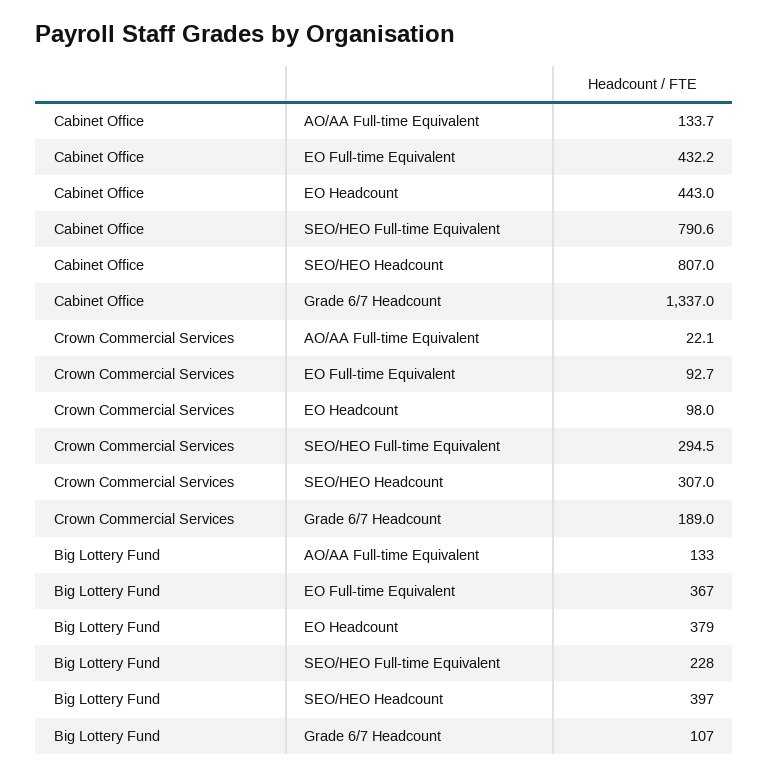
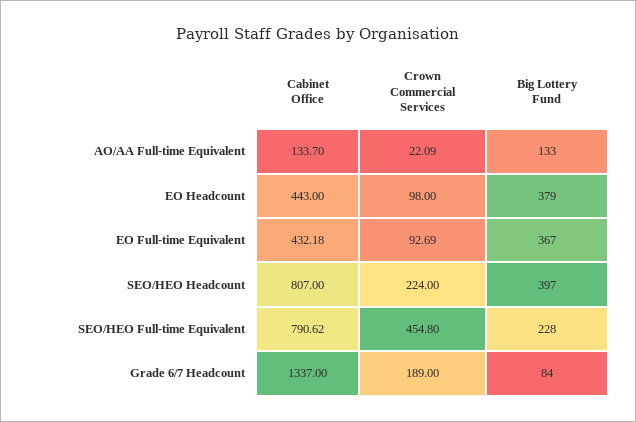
  {
    "Cabinet Office": {
      "AO/AA Full-time Equivalent": 133.7,
      "EO Full-time Equivalent": 432.18,
      "EO Headcount": 443,
      "SEO/HEO Full-time Equivalent": 790.62,
      "SEO/HEO Headcount": 807,
      "Grade 6/7 Headcount": 1337
    },
    "Crown Commercial Services": {
      "AO/AA Full-time Equivalent": 22.09,
      "EO Full-time Equivalent": 92.69,
      "EO Headcount": 98,
-     "SEO/HEO Full-time Equivalent": 294.5,
+     "SEO/HEO Full-time Equivalent": 454.8,
-     "SEO/HEO Headcount": 307,
+     "SEO/HEO Headcount": 224,
      "Grade 6/7 Headcount": 189
    },
    "Big Lottery Fund": {
      "AO/AA Full-time Equivalent": 133,
      "EO Full-time Equivalent": 367,
      "EO Headcount": 379,
      "SEO/HEO Full-time Equivalent": 228,
      "SEO/HEO Headcount": 397,
-     "Grade 6/7 Headcount": 107
+     "Grade 6/7 Headcount": 84
    }
  }

